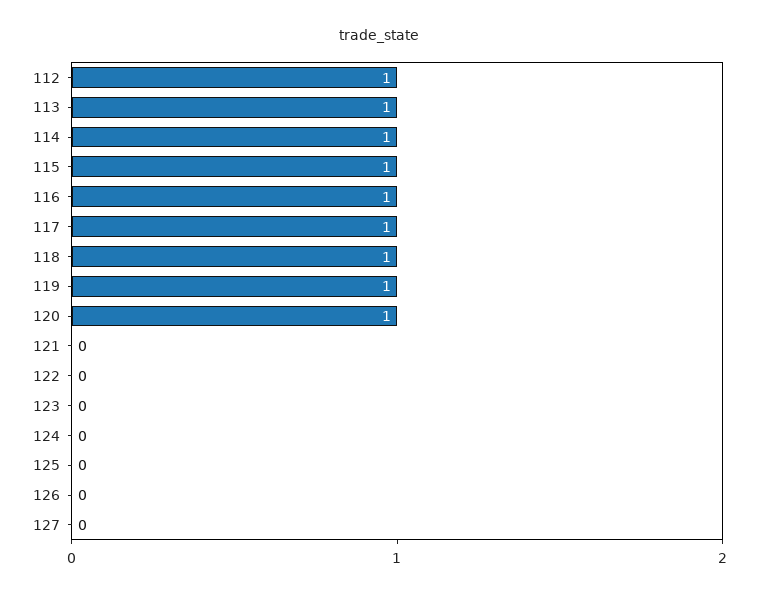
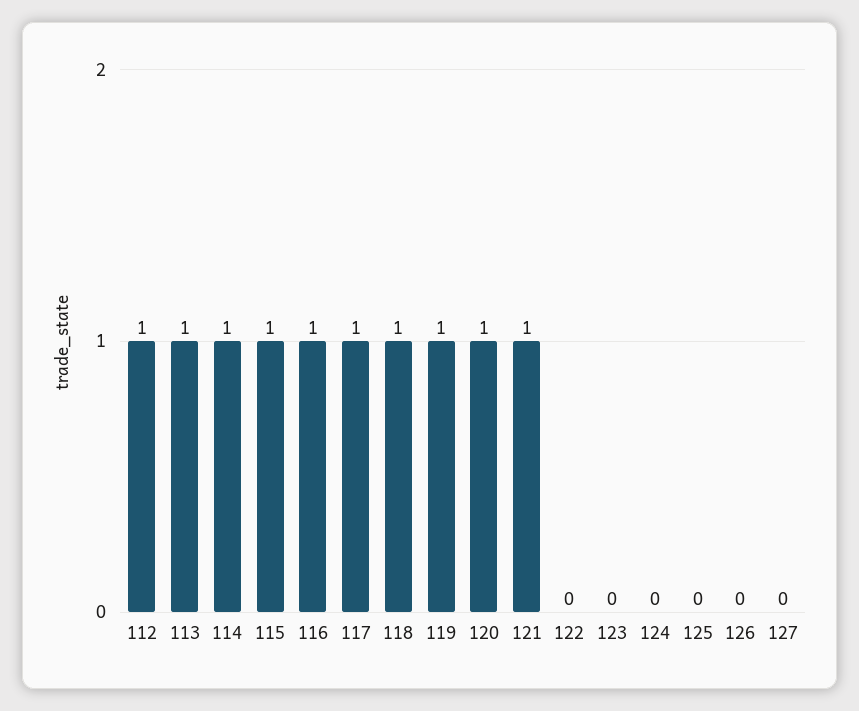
  {
    "112": 1,
    "113": 1,
    "114": 1,
    "115": 1,
    "116": 1,
    "117": 1,
    "118": 1,
    "119": 1,
    "120": 1,
-   "121": 0,
+   "121": 1,
    "122": 0,
    "123": 0,
    "124": 0,
    "125": 0,
    "126": 0,
    "127": 0
  }

